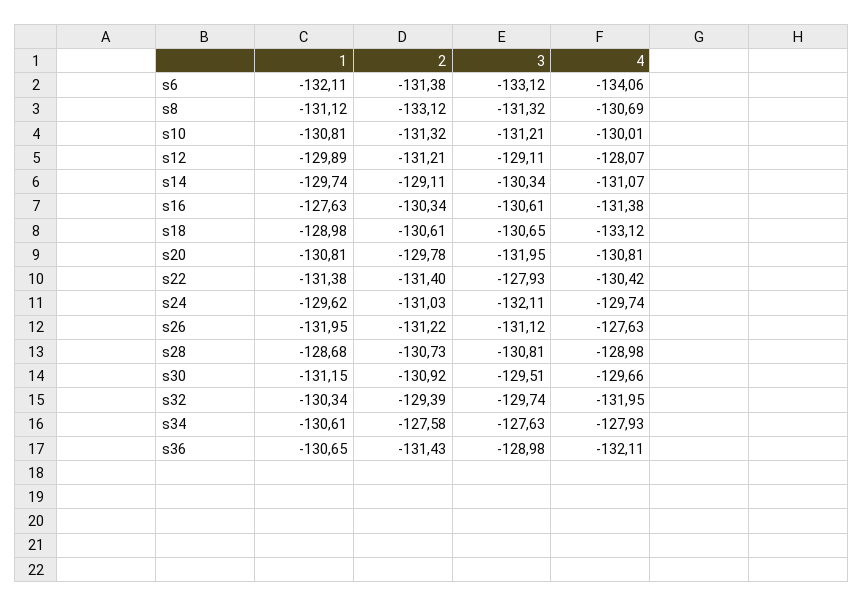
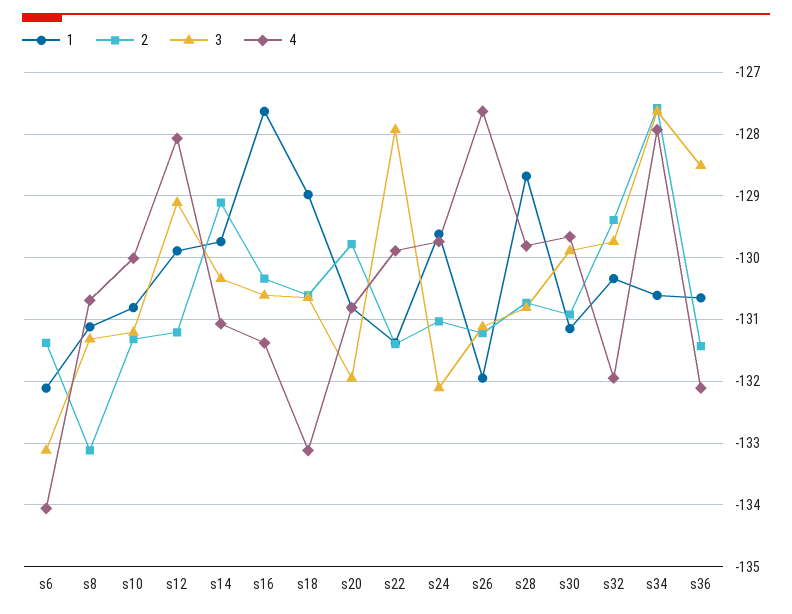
  {
    "1": {
      "s6": -132.11,
      "s8": -131.12,
      "s10": -130.81,
      "s12": -129.89,
      "s14": -129.74,
      "s16": -127.63,
      "s18": -128.98,
      "s20": -130.81,
      "s22": -131.38,
      "s24": -129.62,
      "s26": -131.95,
      "s28": -128.68,
      "s30": -131.15,
      "s32": -130.34,
      "s34": -130.61,
      "s36": -130.65
    },
    "2": {
      "s6": -131.38,
      "s8": -133.12,
      "s10": -131.32,
      "s12": -131.21,
      "s14": -129.11,
      "s16": -130.34,
      "s18": -130.61,
      "s20": -129.78,
      "s22": -131.4,
      "s24": -131.03,
      "s26": -131.22,
      "s28": -130.73,
      "s30": -130.92,
      "s32": -129.39,
      "s34": -127.58,
      "s36": -131.43
    },
    "3": {
      "s6": -133.12,
      "s8": -131.32,
      "s10": -131.21,
      "s12": -129.11,
      "s14": -130.34,
      "s16": -130.61,
      "s18": -130.65,
      "s20": -131.95,
      "s22": -127.93,
      "s24": -132.11,
      "s26": -131.12,
      "s28": -130.81,
-     "s30": -129.51,
+     "s30": -129.9,
      "s32": -129.74,
      "s34": -127.63,
-     "s36": -128.98
+     "s36": -128.5
    },
    "4": {
      "s6": -134.06,
      "s8": -130.69,
      "s10": -130.01,
      "s12": -128.07,
      "s14": -131.07,
      "s16": -131.38,
      "s18": -133.12,
      "s20": -130.81,
-     "s22": -130.42,
+     "s22": -129.9,
      "s24": -129.74,
      "s26": -127.63,
-     "s28": -128.98,
+     "s28": -129.8,
      "s30": -129.66,
      "s32": -131.95,
      "s34": -127.93,
      "s36": -132.11
    }
  }

